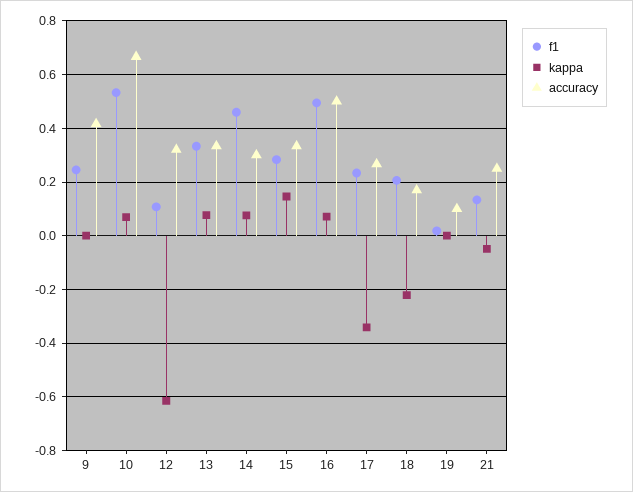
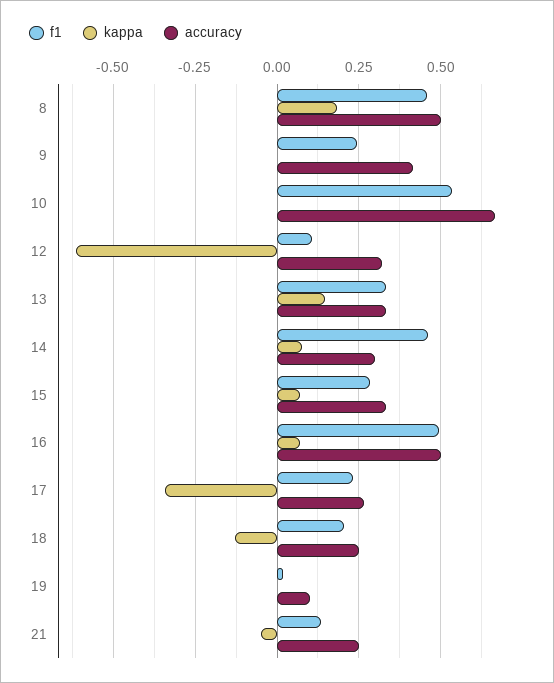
  {
    "f1": {
      "9": 0.25,
      "10": 0.525,
      "12": 0.1,
      "13": 0.325,
      "14": 0.45,
      "15": 0.275,
      "16": 0.5,
      "17": 0.225,
      "18": 0.2,
      "19": 0.025,
-     "21": 0.125
+     "21": 0.125,
+     "8": 0.45
    },
    "kappa": {
      "9": 0,
-     "10": 0.075,
+     "10": 0,
      "12": -0.625,
-     "13": 0.075,
+     "13": 0.15,
      "14": 0.075,
-     "15": 0.15,
+     "15": 0.075,
      "16": 0.075,
      "17": -0.35,
-     "18": -0.225,
+     "18": -0.125,
      "19": 0,
-     "21": -0.05
+     "21": -0.05,
+     "8": 0.175
    },
    "accuracy": {
      "9": 0.425,
      "10": 0.675,
      "12": 0.325,
      "13": 0.325,
      "14": 0.3,
      "15": 0.325,
      "16": 0.5,
      "17": 0.275,
-     "18": 0.175,
+     "18": 0.25,
      "19": 0.1,
-     "21": 0.25
+     "21": 0.25,
+     "8": 0.5
    }
  }

